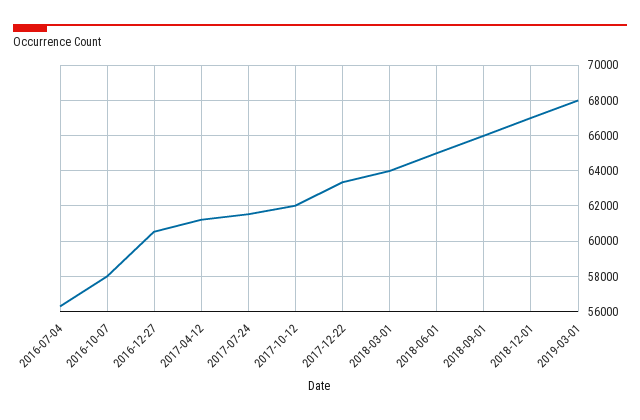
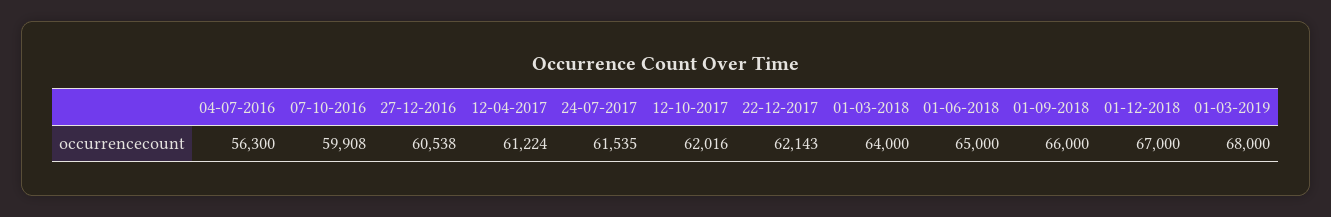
  {
    "2016-07-04": 56300,
-   "2016-10-07": 58000,
+   "2016-10-07": 59908,
    "2016-12-27": 60538,
    "2017-04-12": 61224,
    "2017-07-24": 61535,
    "2017-10-12": 62016,
-   "2017-12-22": 63500,
+   "2017-12-22": 62143,
    "2018-03-01": 64000,
    "2018-06-01": 65000,
    "2018-09-01": 66000,
    "2018-12-01": 67000,
    "2019-03-01": 68000
  }

